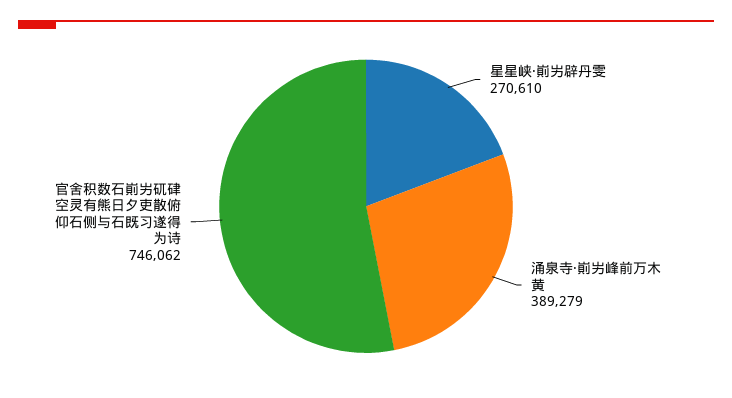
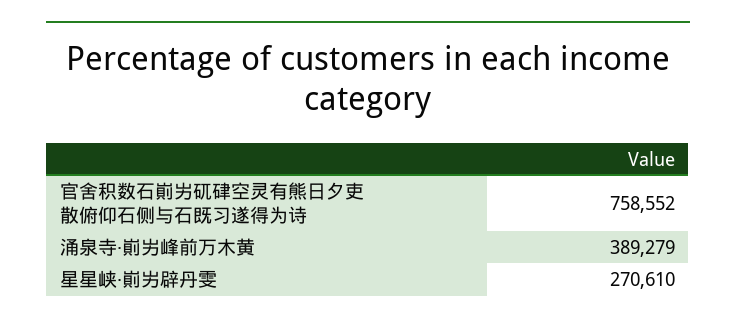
  {
    "星星峡·崱屴辟丹雯": 270610,
    "涌泉寺·崱屴峰前万木黄": 389279,
-   "官舍积数石崱屴矹硉空灵有熊日夕吏散俯仰石侧与石既习遂得为诗": 746062
+   "官舍积数石崱屴矹硉空灵有熊日夕吏散俯仰石侧与石既习遂得为诗": 758552
  }

